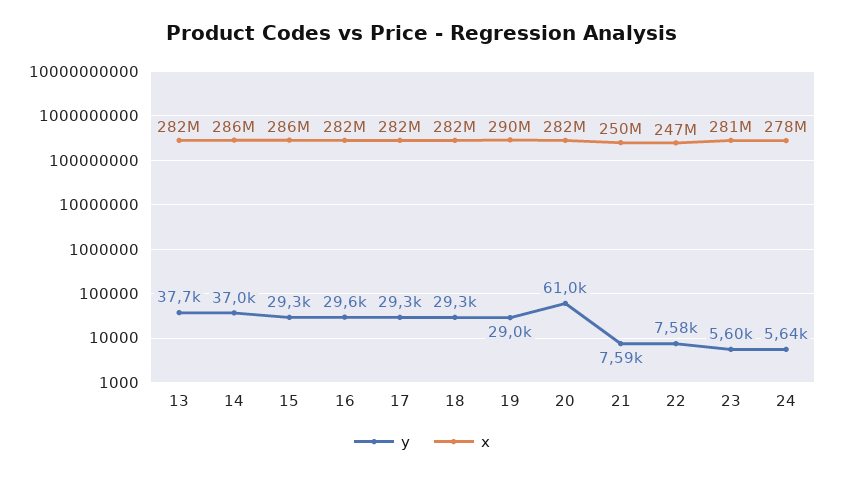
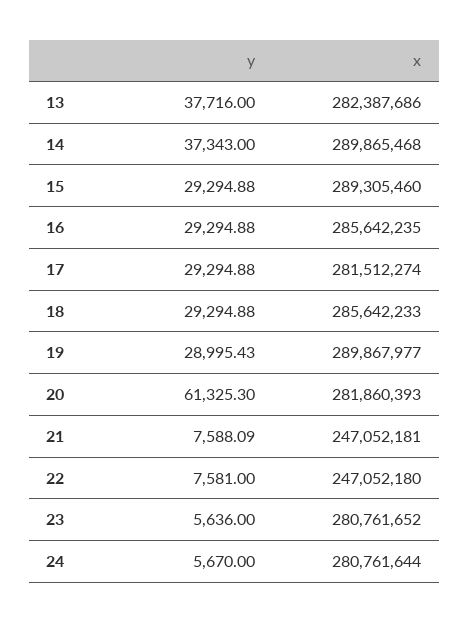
  {
    "y": {
      "13": 37716,
-     "14": 37000,
+     "14": 37343,
      "15": 29294.88,
-     "16": 29600,
+     "16": 29294.88,
      "17": 29294.88,
      "18": 29294.88,
      "19": 28995.43,
-     "20": 61000,
+     "20": 61325.3,
      "21": 7588.09,
      "22": 7581,
-     "23": 5600,
+     "23": 5636,
-     "24": 5640
+     "24": 5670
    },
    "x": {
      "13": 282387686,
-     "14": 286000000,
+     "14": 289865468,
-     "15": 286000000,
+     "15": 289305460,
-     "16": 282000000,
+     "16": 285642235,
      "17": 281512274,
-     "18": 282000000,
+     "18": 285642233,
      "19": 289867977,
      "20": 281860393,
-     "21": 250000000,
+     "21": 247052181,
      "22": 247052180,
      "23": 280761652,
-     "24": 278000000
+     "24": 280761644
    }
  }

